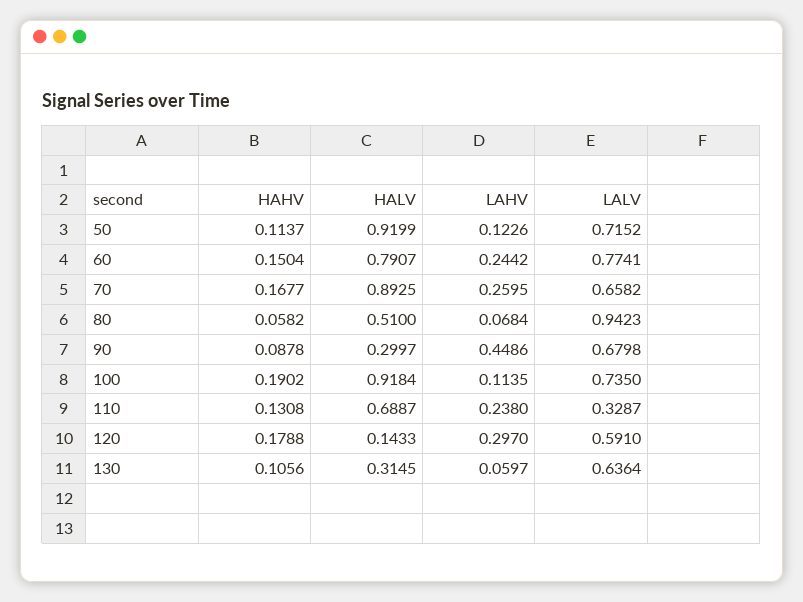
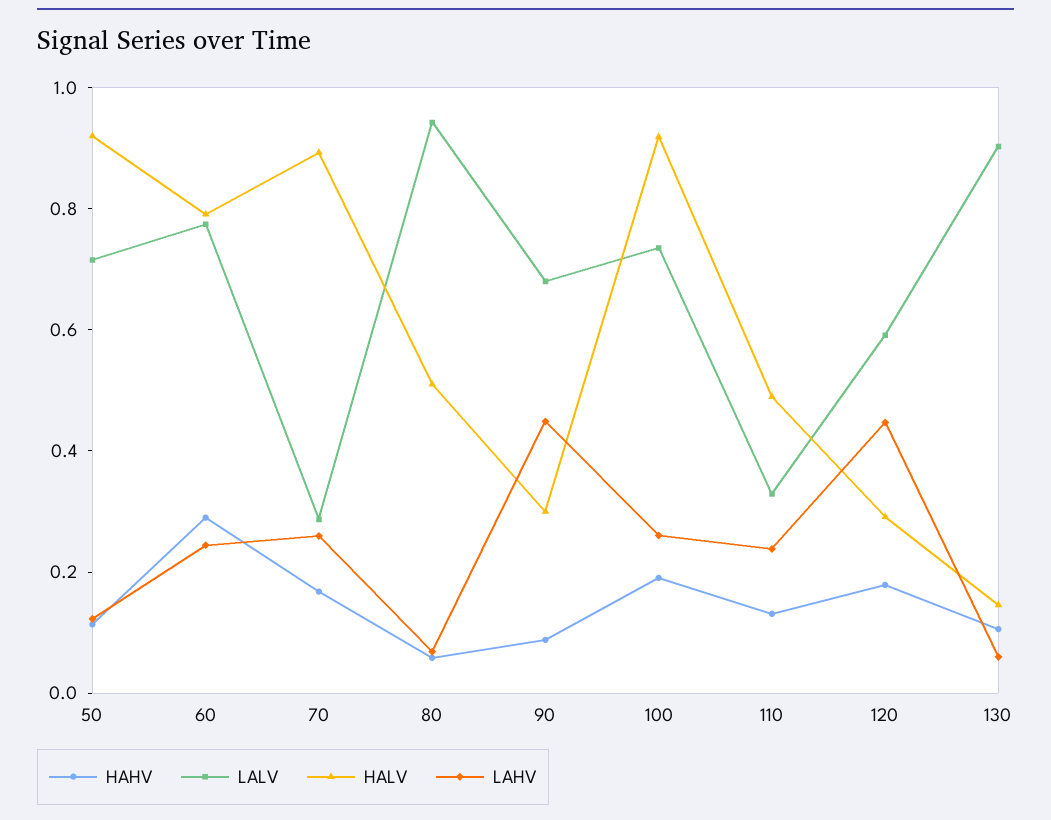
  {
    "HAHV": {
      "50": 0.1137,
-     "60": 0.1504,
+     "60": 0.3,
      "70": 0.1677,
      "80": 0.0582,
      "90": 0.0878,
      "100": 0.1902,
      "110": 0.1308,
      "120": 0.1788,
      "130": 0.1056
    },
    "HALV": {
      "50": 0.9199,
      "60": 0.7907,
      "70": 0.8925,
      "80": 0.51,
      "90": 0.2997,
      "100": 0.9184,
-     "110": 0.6887,
+     "110": 0.5,
-     "120": 0.1433,
+     "120": 0.3,
-     "130": 0.3145
+     "130": 0.15
    },
    "LAHV": {
      "50": 0.1226,
      "60": 0.2442,
      "70": 0.2595,
      "80": 0.0684,
      "90": 0.4486,
-     "100": 0.1135,
+     "100": 0.25,
      "110": 0.238,
-     "120": 0.297,
+     "120": 0.45,
      "130": 0.0597
    },
    "LALV": {
      "50": 0.7152,
      "60": 0.7741,
-     "70": 0.6582,
+     "70": 0.3,
      "80": 0.9423,
      "90": 0.6798,
      "100": 0.735,
      "110": 0.3287,
      "120": 0.591,
-     "130": 0.6364
+     "130": 0.9
    }
  }

